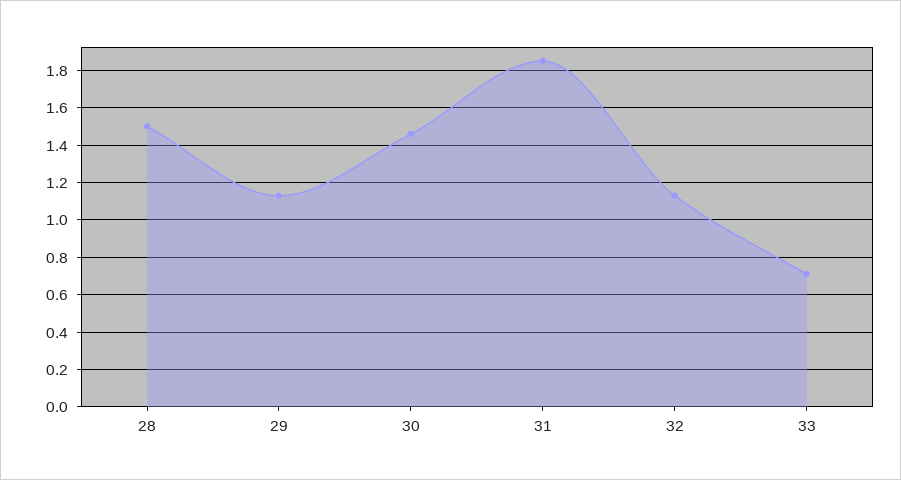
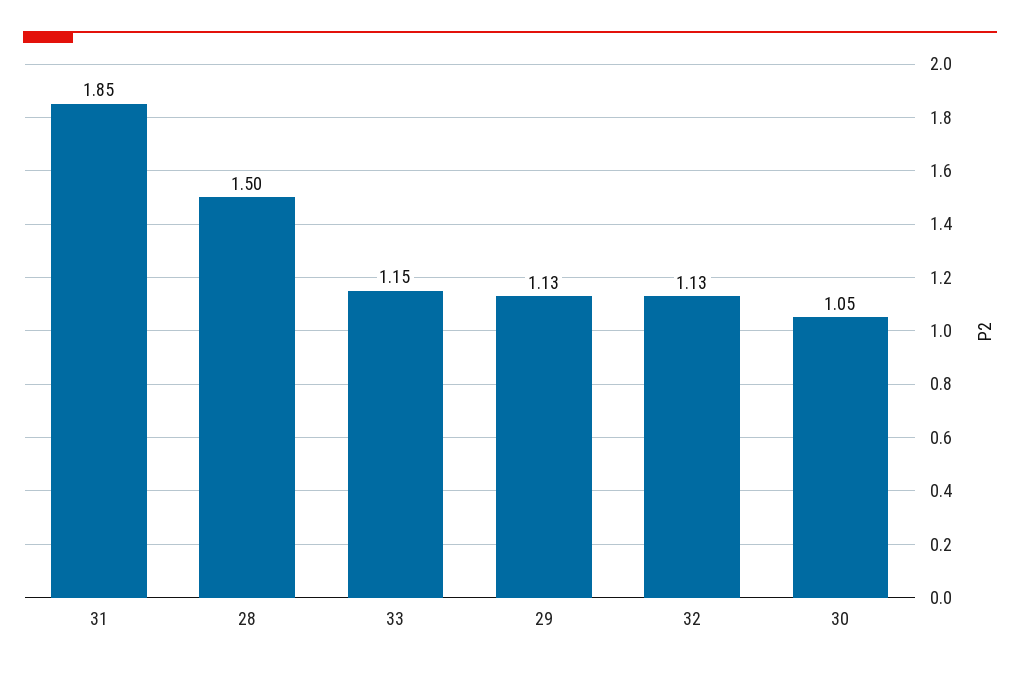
  {
    "28": 1.5,
    "29": 1.13,
-   "30": 1.45,
+   "30": 1.05,
    "31": 1.85,
    "32": 1.13,
-   "33": 0.7
+   "33": 1.15
  }

